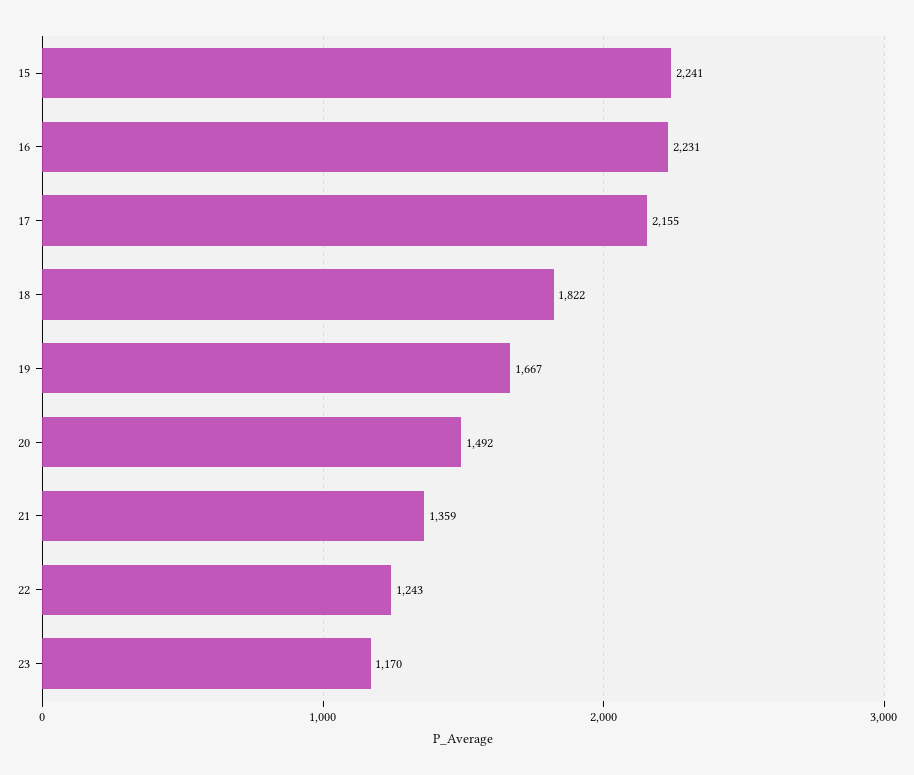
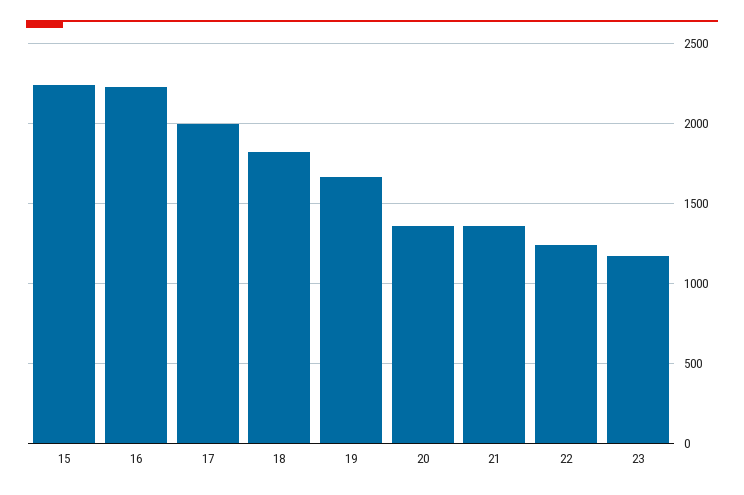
  {
    "15": 2241,
    "16": 2231,
-   "17": 2155,
+   "17": 2000,
    "18": 1822,
    "19": 1667,
-   "20": 1492,
+   "20": 1350,
    "21": 1359,
    "22": 1243,
    "23": 1170
  }

